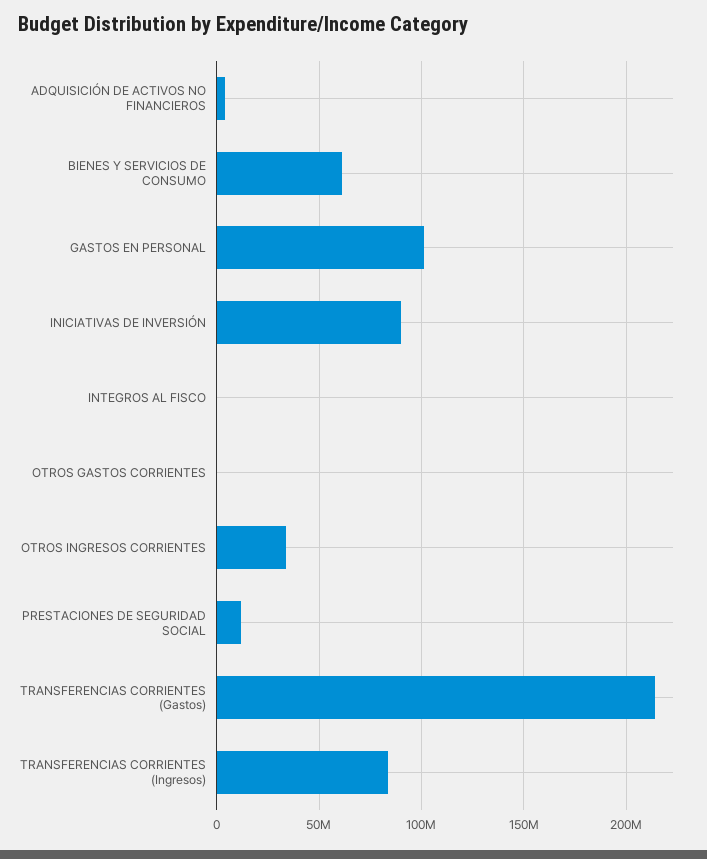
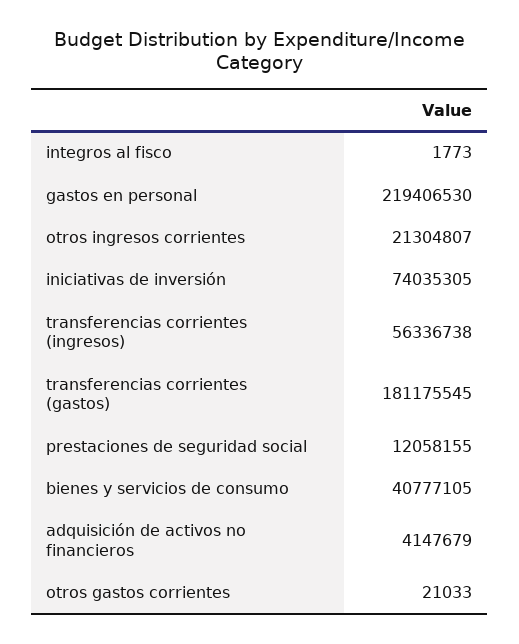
  {
    "ADQUISICIÓN DE ACTIVOS NO FINANCIEROS": 4147679,
-   "BIENES Y SERVICIOS DE CONSUMO": 60000000,
+   "BIENES Y SERVICIOS DE CONSUMO": 40777105,
-   "GASTOS EN PERSONAL": 100000000,
+   "GASTOS EN PERSONAL": 219406530,
-   "INICIATIVAS DE INVERSIÓN": 90000000,
+   "INICIATIVAS DE INVERSIÓN": 74035305,
    "INTEGROS AL FISCO": 1773,
    "OTROS GASTOS CORRIENTES": 21033,
-   "OTROS INGRESOS CORRIENTES": 35000000,
+   "OTROS INGRESOS CORRIENTES": 21304807,
    "PRESTACIONES DE SEGURIDAD SOCIAL": 12058155,
-   "TRANSFERENCIAS CORRIENTES (Gastos)": 215000000,
+   "TRANSFERENCIAS CORRIENTES (Gastos)": 181175545,
-   "TRANSFERENCIAS CORRIENTES (Ingresos)": 85000000
+   "TRANSFERENCIAS CORRIENTES (Ingresos)": 56336738
  }

